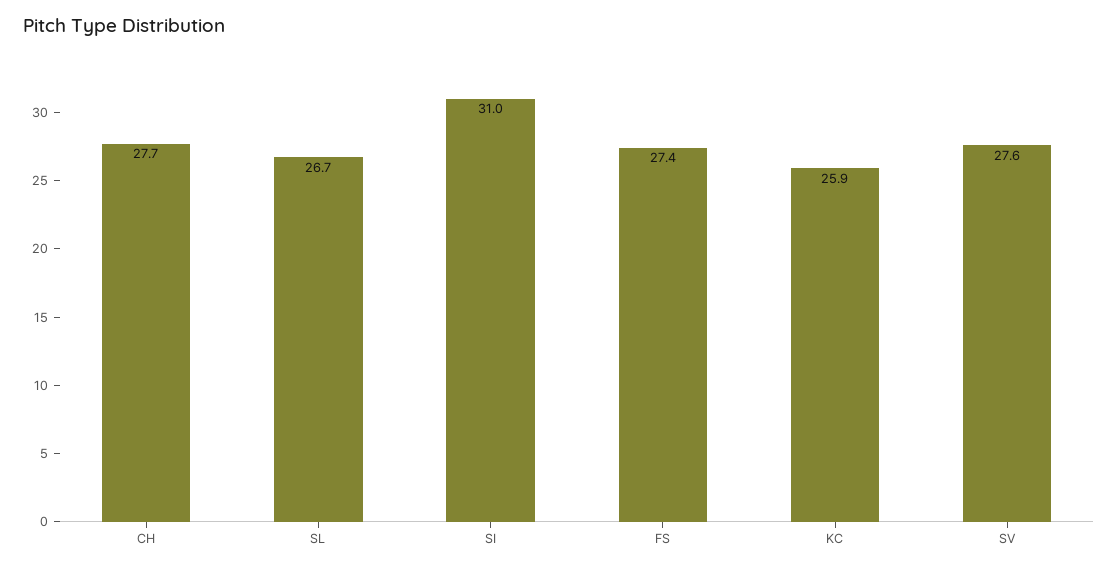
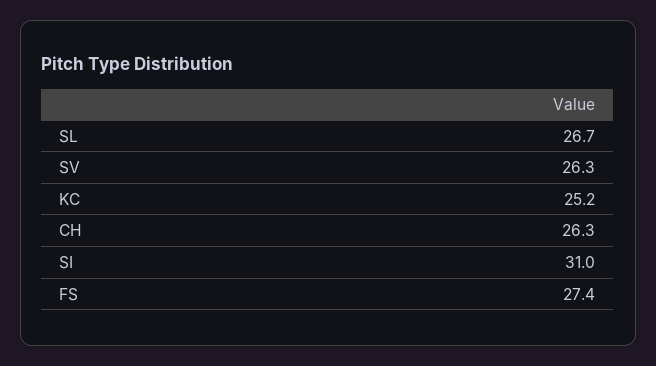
  {
-   "CH": 27.7,
+   "CH": 26.3,
    "SL": 26.7,
    "SI": 31,
    "FS": 27.4,
-   "KC": 25.9,
+   "KC": 25.2,
-   "SV": 27.6
+   "SV": 26.3
  }

